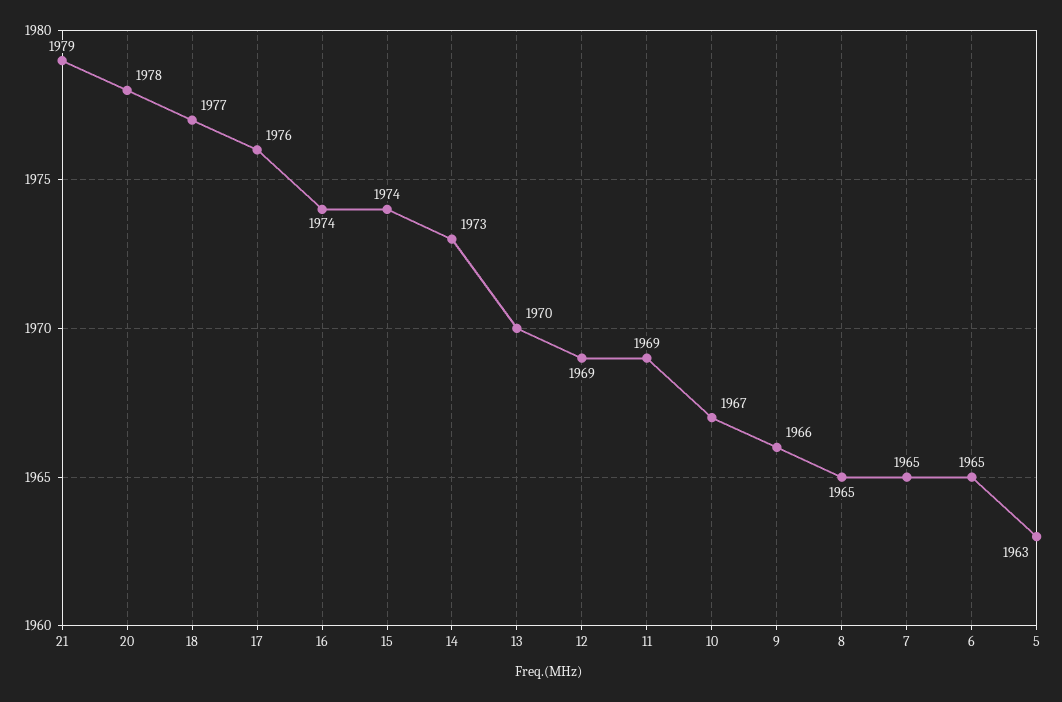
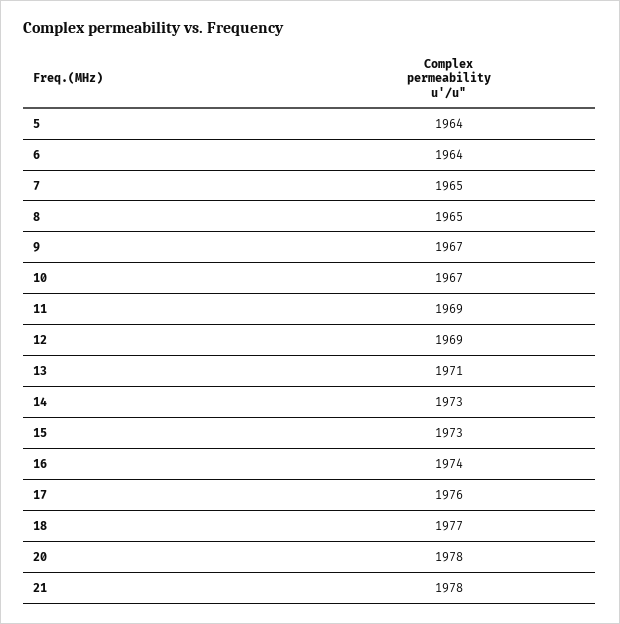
  {
-   "21": 1979,
+   "21": 1978,
    "20": 1978,
    "18": 1977,
    "17": 1976,
    "16": 1974,
-   "15": 1974,
+   "15": 1973,
    "14": 1973,
-   "13": 1970,
+   "13": 1971,
    "12": 1969,
    "11": 1969,
    "10": 1967,
-   "9": 1966,
+   "9": 1967,
    "8": 1965,
    "7": 1965,
-   "6": 1965,
+   "6": 1964,
-   "5": 1963
+   "5": 1964
  }

